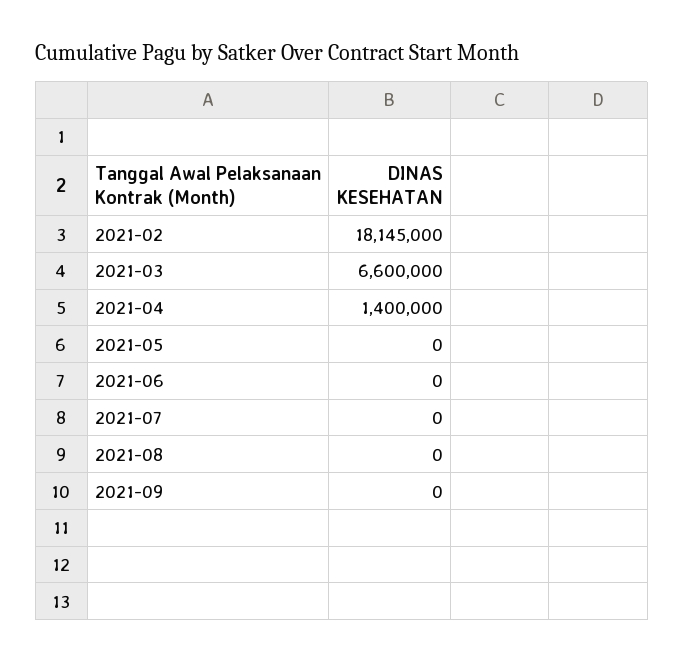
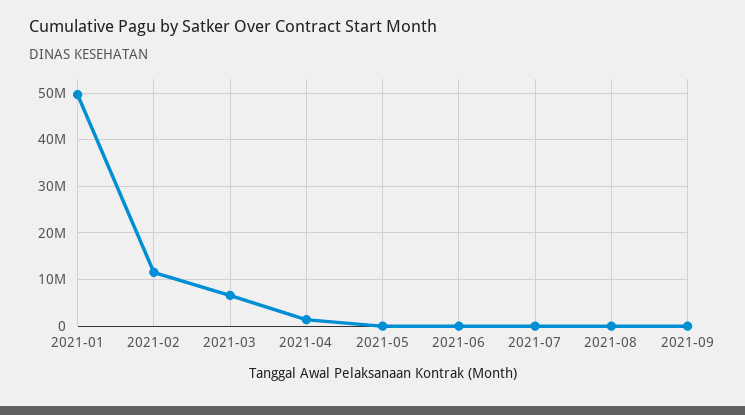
  {
-   "2021-02": 18145000,
+   "2021-02": 12000000,
    "2021-03": 6600000,
    "2021-04": 1400000,
    "2021-05": 0,
    "2021-06": 0,
    "2021-07": 0,
    "2021-08": 0,
-   "2021-09": 0
+   "2021-09": 0,
+   "2021-01": 50000000
  }

